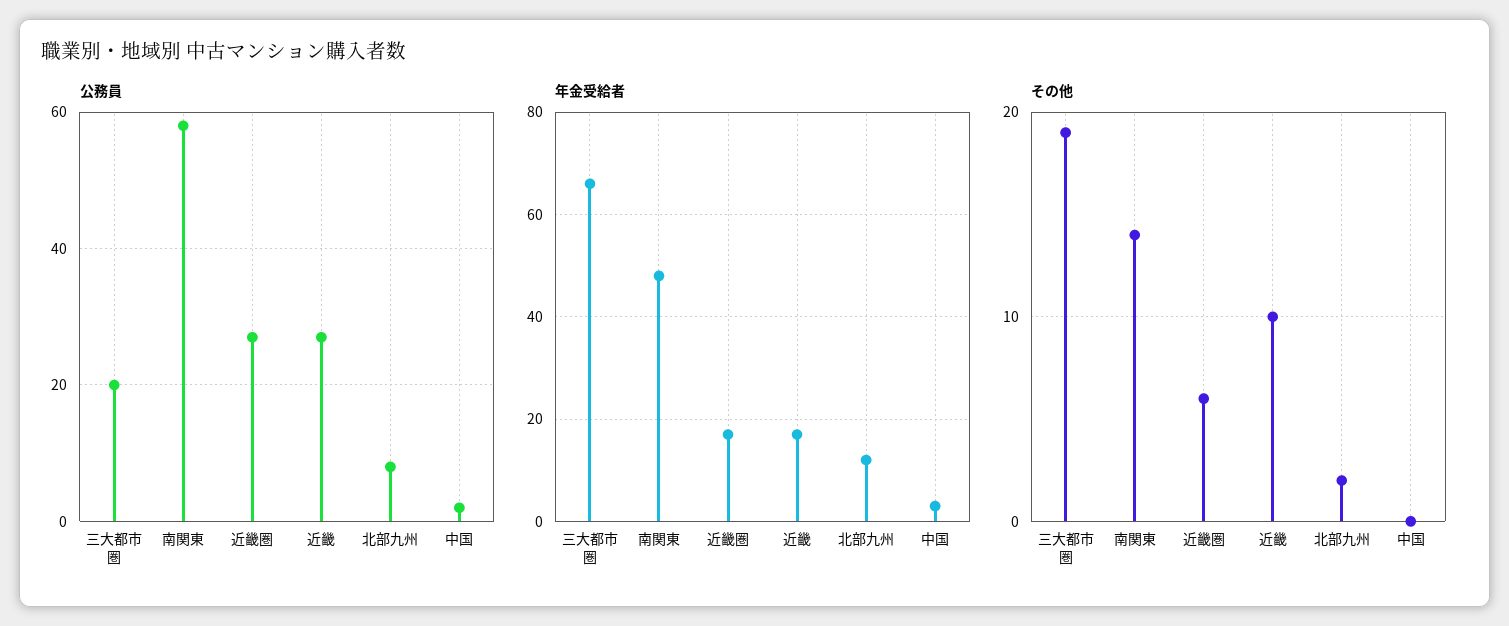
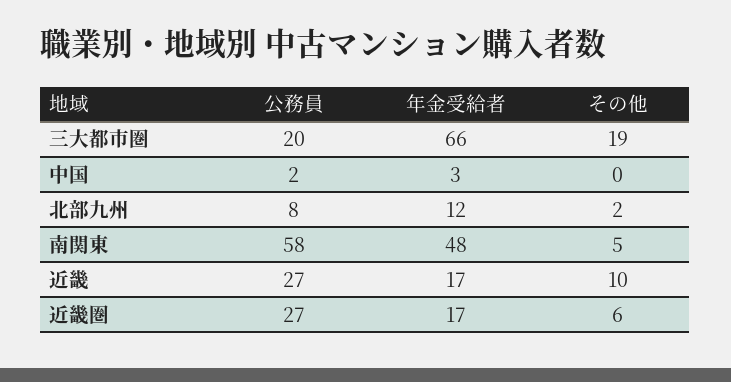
  {
    "公務員": {
      "三大都市圏": 20,
      "南関東": 58,
      "近畿圏": 27,
      "近畿": 27,
      "北部九州": 8,
      "中国": 2
    },
    "年金受給者": {
      "三大都市圏": 66,
      "南関東": 48,
      "近畿圏": 17,
      "近畿": 17,
      "北部九州": 12,
      "中国": 3
    },
    "その他": {
      "三大都市圏": 19,
-     "南関東": 14,
+     "南関東": 5,
      "近畿圏": 6,
      "近畿": 10,
      "北部九州": 2,
      "中国": 0
    }
  }

